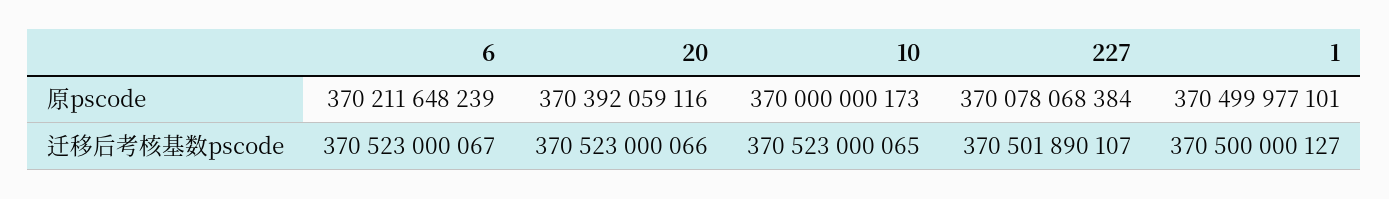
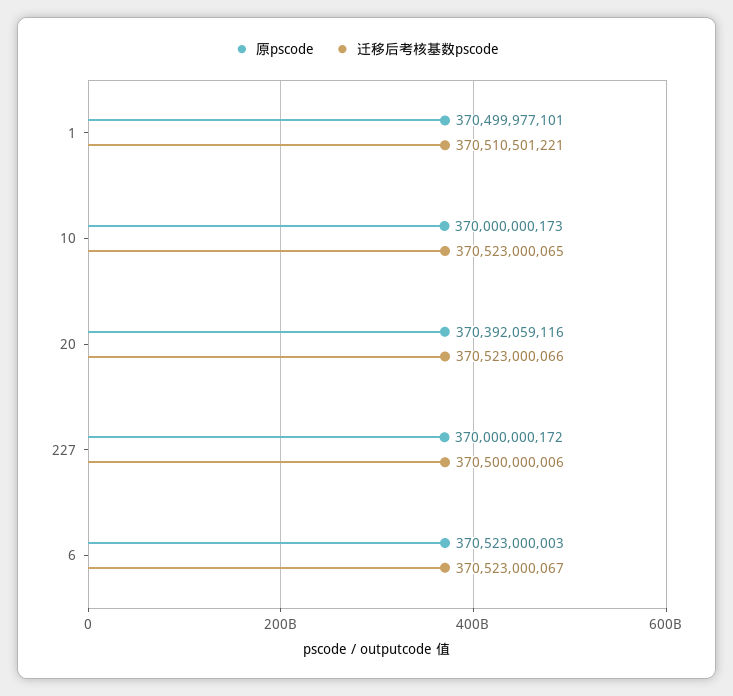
  {
    "原pscode": {
-     "6": 370211648239,
+     "6": 370523000003,
      "20": 370392059116,
      "10": 370000000173,
-     "227": 370078068384,
+     "227": 370000000172,
      "1": 370499977101
    },
    "迁移后考核基数pscode": {
      "6": 370523000067,
      "20": 370523000066,
      "10": 370523000065,
-     "227": 370501890107,
+     "227": 370500000006,
-     "1": 370500000127
+     "1": 370510501221
    }
  }

